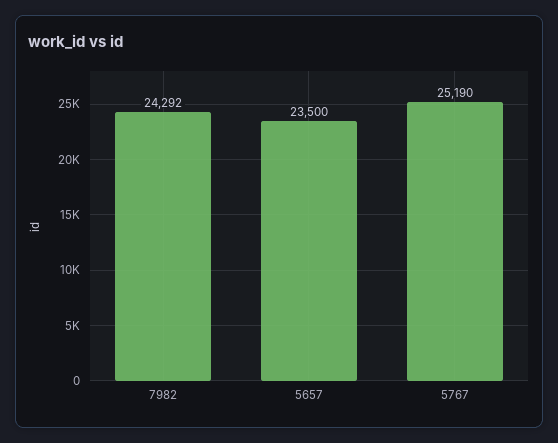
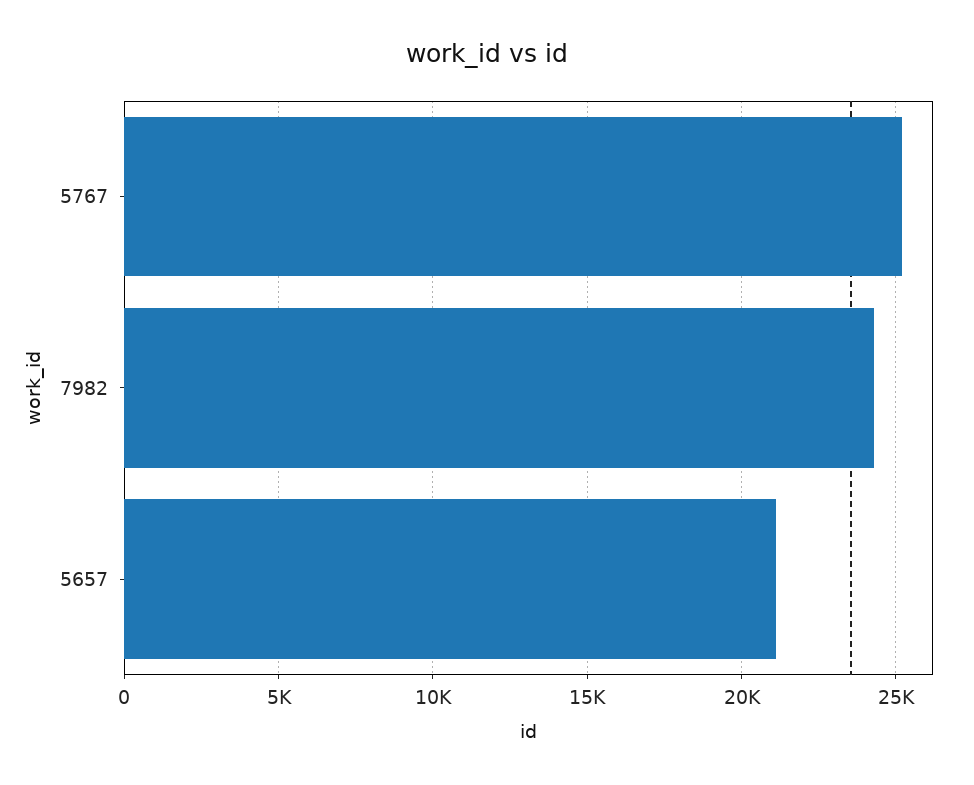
  {
    "7982": 24292,
-   "5657": 23500,
+   "5657": 21000,
    "5767": 25190
  }

